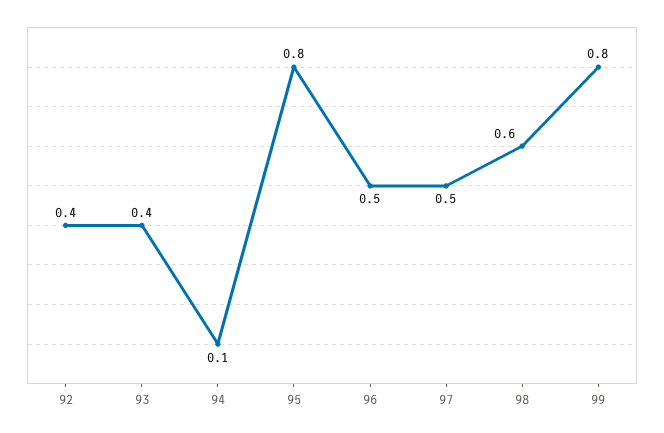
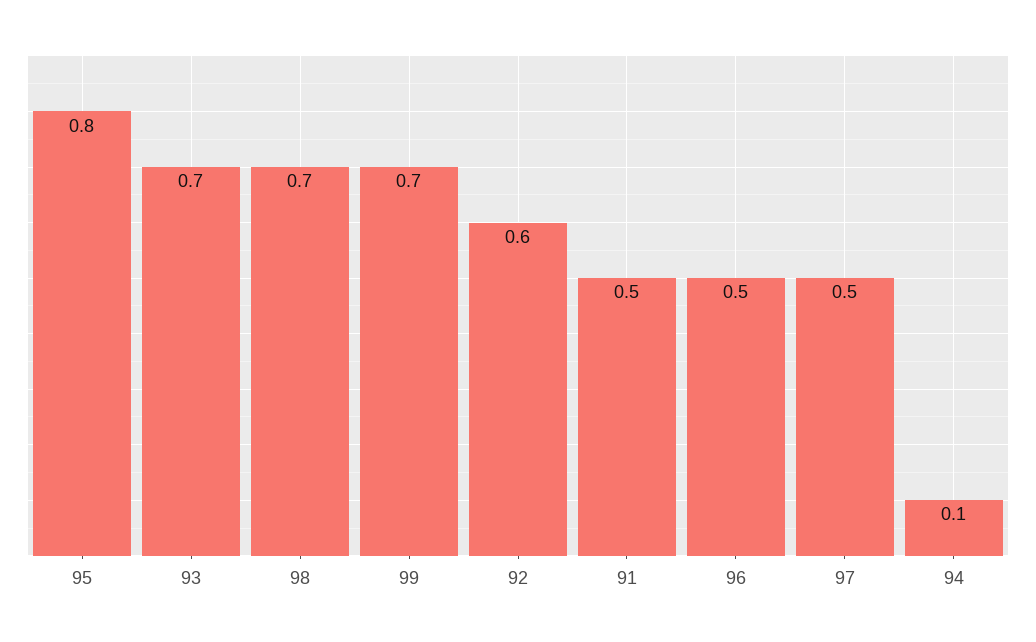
  {
-   "92": 0.4,
+   "92": 0.6,
-   "93": 0.4,
+   "93": 0.7,
    "94": 0.1,
    "95": 0.8,
    "96": 0.5,
    "97": 0.5,
-   "98": 0.6,
+   "98": 0.7,
-   "99": 0.8
+   "99": 0.7,
+   "91": 0.5
  }

